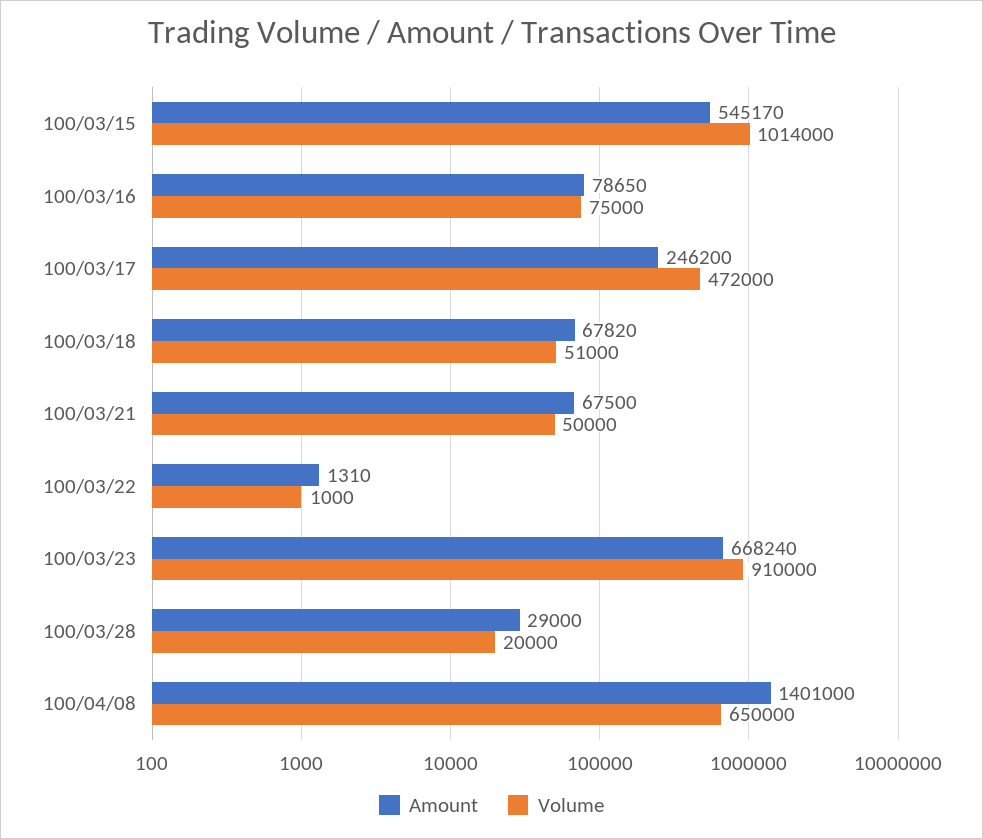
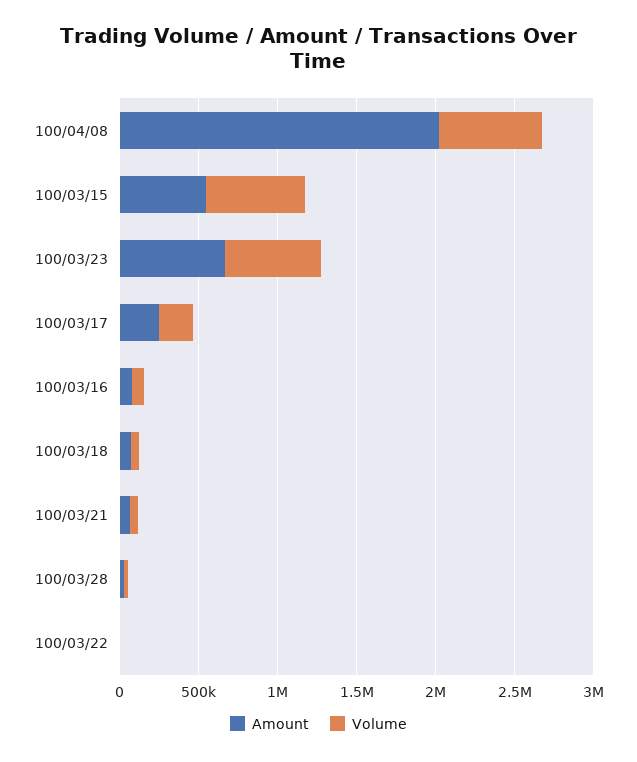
  {
    "Amount": {
      "100/03/15": 545170,
      "100/03/16": 78650,
      "100/03/17": 246200,
      "100/03/18": 67820,
      "100/03/21": 67500,
      "100/03/22": 1310,
      "100/03/23": 668240,
      "100/03/28": 29000,
-     "100/04/08": 1401000
+     "100/04/08": 2000000
    },
    "Volume": {
-     "100/03/15": 1014000,
+     "100/03/15": 600000,
      "100/03/16": 75000,
-     "100/03/17": 472000,
+     "100/03/17": 200000,
      "100/03/18": 51000,
      "100/03/21": 50000,
      "100/03/22": 1000,
-     "100/03/23": 910000,
+     "100/03/23": 600000,
      "100/03/28": 20000,
      "100/04/08": 650000
    }
  }

